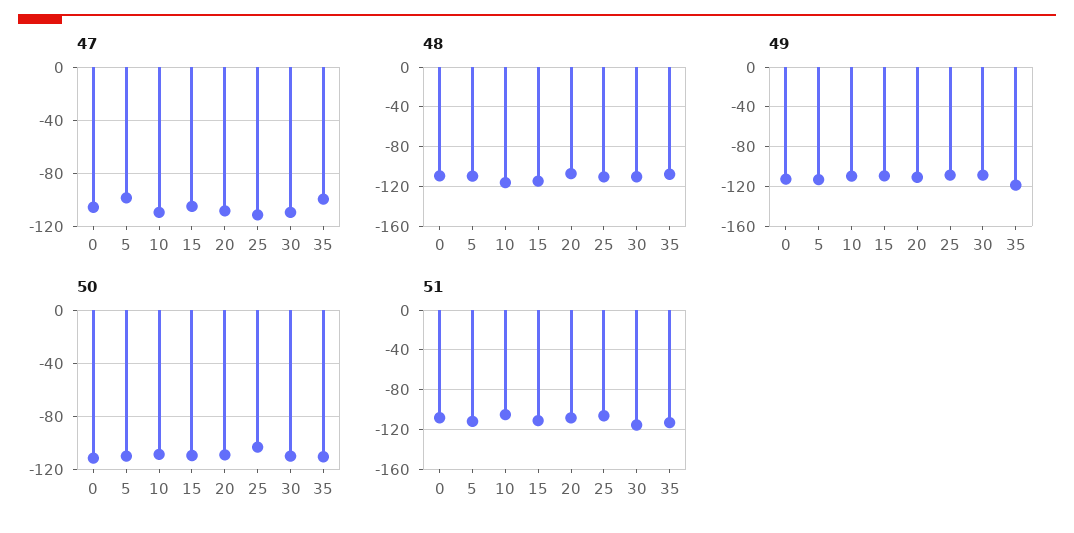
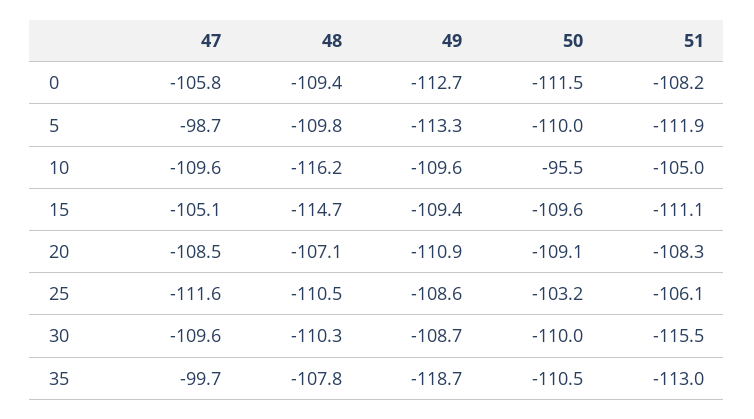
  {
    "47": {
      "0": -105.8,
      "5": -98.7,
      "10": -109.6,
      "15": -105.1,
      "20": -108.5,
      "25": -111.6,
      "30": -109.6,
      "35": -99.7
    },
    "48": {
      "0": -109.4,
      "5": -109.8,
      "10": -116.2,
      "15": -114.7,
      "20": -107.1,
      "25": -110.5,
      "30": -110.3,
      "35": -107.8
    },
    "49": {
      "0": -112.7,
      "5": -113.3,
      "10": -109.6,
      "15": -109.4,
      "20": -110.9,
      "25": -108.6,
      "30": -108.7,
      "35": -118.7
    },
    "50": {
      "0": -111.5,
      "5": -110,
-     "10": -110,
+     "10": -95.5,
      "15": -109.6,
      "20": -109.1,
      "25": -103.2,
      "30": -110,
      "35": -110.5
    },
    "51": {
      "0": -108.2,
      "5": -111.9,
      "10": -105,
      "15": -111.1,
      "20": -108.3,
      "25": -106.1,
      "30": -115.5,
      "35": -113
    }
  }

